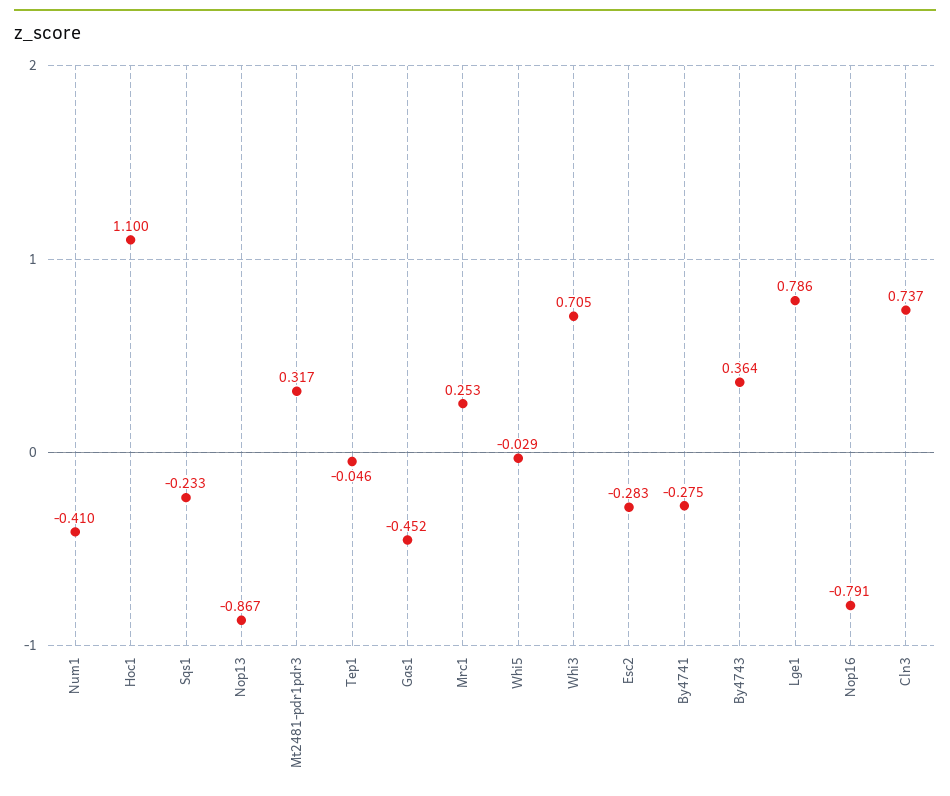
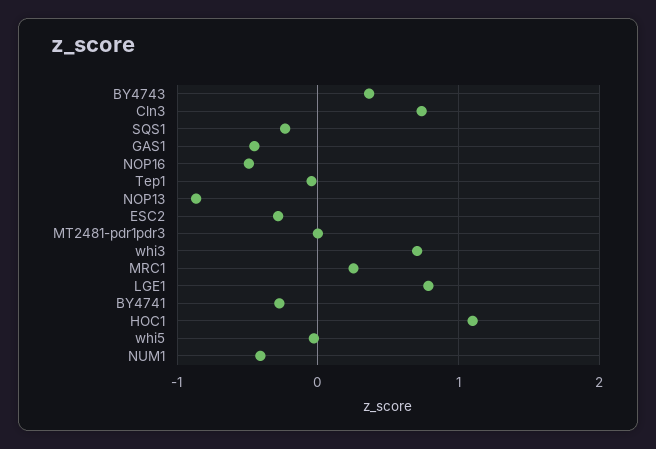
  {
    "Num1": -0.41,
    "Hoc1": 1.1,
    "Sqs1": -0.233,
    "Nop13": -0.867,
-   "Mt2481-pdr1pdr3": 0.317,
+   "Mt2481-pdr1pdr3": 0,
    "Tep1": -0.046,
    "Gas1": -0.452,
    "Mrc1": 0.253,
    "Whi5": -0.029,
    "Whi3": 0.705,
    "Esc2": -0.283,
    "By4741": -0.275,
    "By4743": 0.364,
    "Lge1": 0.786,
-   "Nop16": -0.791,
+   "Nop16": -0.5,
    "Cln3": 0.737
  }

